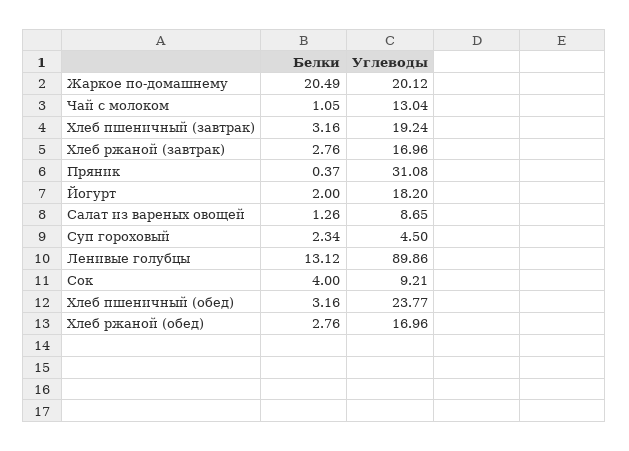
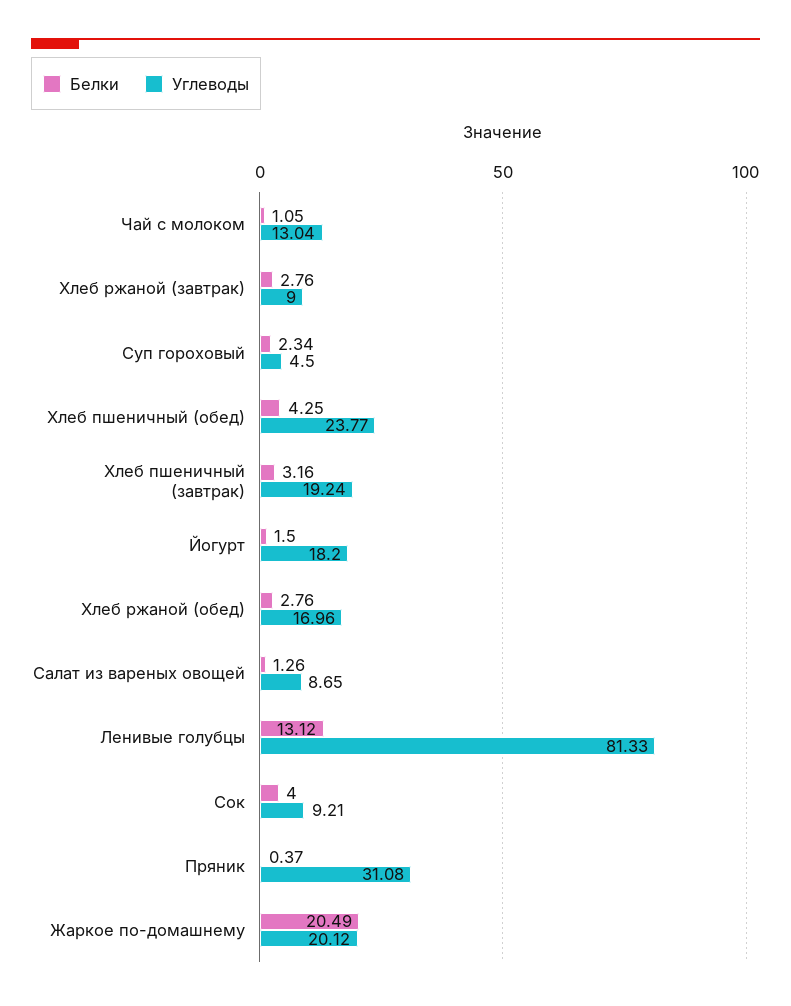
  {
    "Белки": {
      "Жаркое по-домашнему": 20.49,
      "Чай с молоком": 1.05,
      "Хлеб пшеничный (завтрак)": 3.16,
      "Хлеб ржаной (завтрак)": 2.76,
      "Пряник": 0.37,
-     "Йогурт": 2,
+     "Йогурт": 1.5,
      "Салат из вареных овощей": 1.26,
      "Суп гороховый": 2.34,
      "Ленивые голубцы": 13.12,
      "Сок": 4,
-     "Хлеб пшеничный (обед)": 3.16,
+     "Хлеб пшеничный (обед)": 4.25,
      "Хлеб ржаной (обед)": 2.76
    },
    "Углеводы": {
      "Жаркое по-домашнему": 20.12,
      "Чай с молоком": 13.04,
      "Хлеб пшеничный (завтрак)": 19.24,
-     "Хлеб ржаной (завтрак)": 16.96,
+     "Хлеб ржаной (завтрак)": 9,
      "Пряник": 31.08,
      "Йогурт": 18.2,
      "Салат из вареных овощей": 8.65,
      "Суп гороховый": 4.5,
-     "Ленивые голубцы": 89.86,
+     "Ленивые голубцы": 81.33,
      "Сок": 9.21,
      "Хлеб пшеничный (обед)": 23.77,
      "Хлеб ржаной (обед)": 16.96
    }
  }

